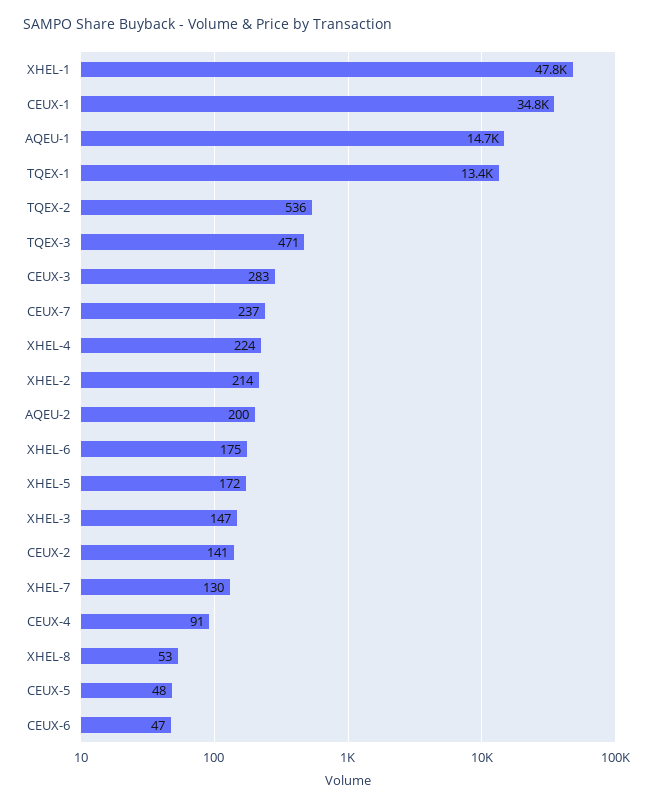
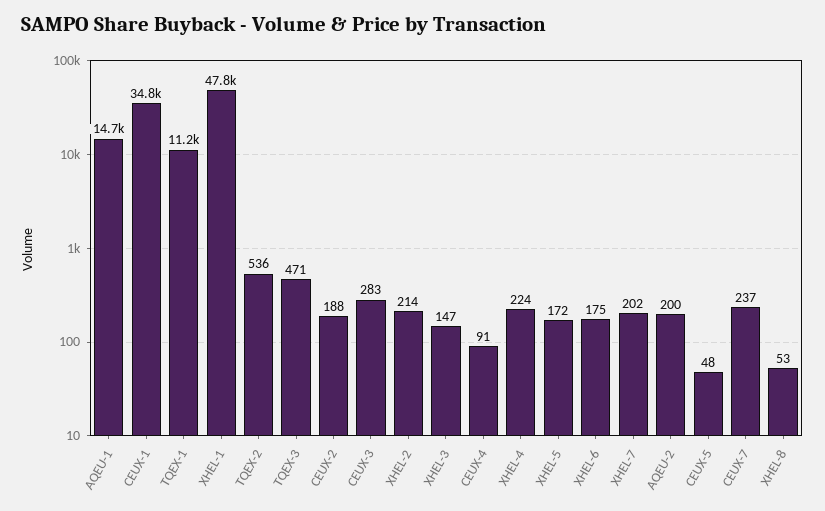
  {
    "XHEL-1": 47800,
    "CEUX-1": 34800,
    "AQEU-1": 14700,
-   "TQEX-1": 13400,
+   "TQEX-1": 11200,
    "TQEX-2": 536,
    "TQEX-3": 471,
    "CEUX-3": 283,
    "CEUX-7": 237,
    "XHEL-4": 224,
    "XHEL-2": 214,
    "AQEU-2": 200,
    "XHEL-6": 175,
    "XHEL-5": 172,
    "XHEL-3": 147,
-   "CEUX-2": 141,
+   "CEUX-2": 188,
-   "XHEL-7": 130,
+   "XHEL-7": 202,
    "CEUX-4": 91,
    "XHEL-8": 53,
-   "CEUX-5": 48,
+   "CEUX-5": 48
-   "CEUX-6": 47
  }

